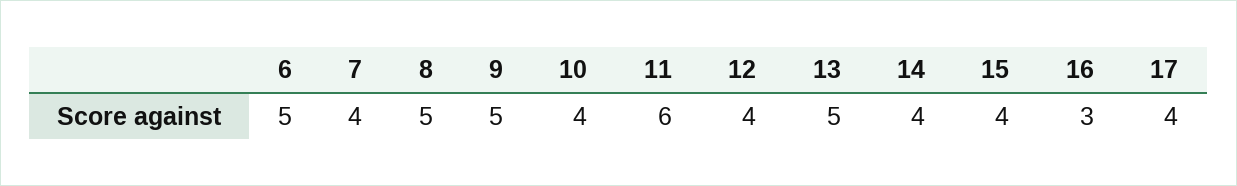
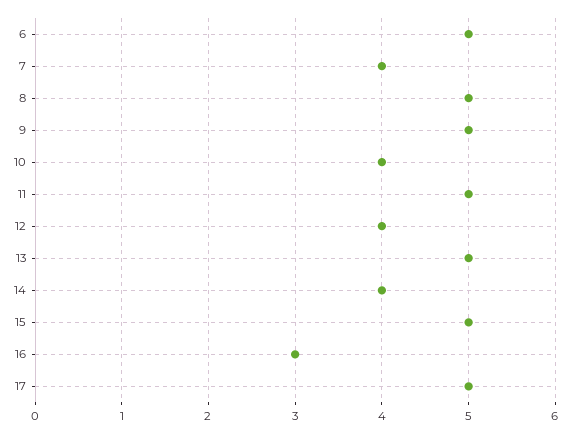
  {
    "6": 5,
    "7": 4,
    "8": 5,
    "9": 5,
    "10": 4,
-   "11": 6,
+   "11": 5,
    "12": 4,
    "13": 5,
    "14": 4,
-   "15": 4,
+   "15": 5,
    "16": 3,
-   "17": 4
+   "17": 5
  }

